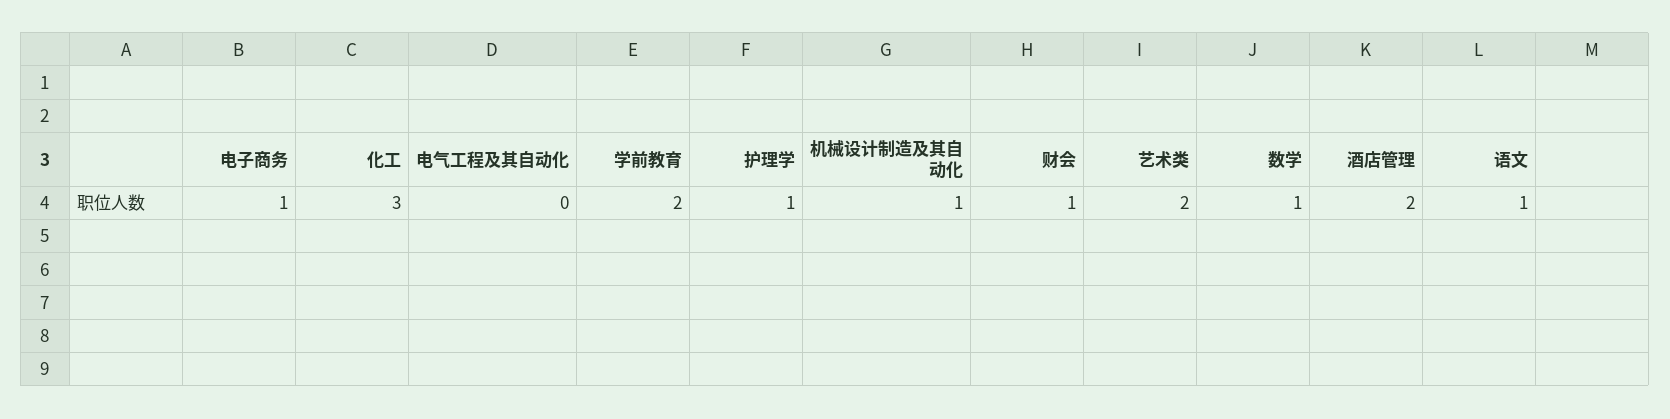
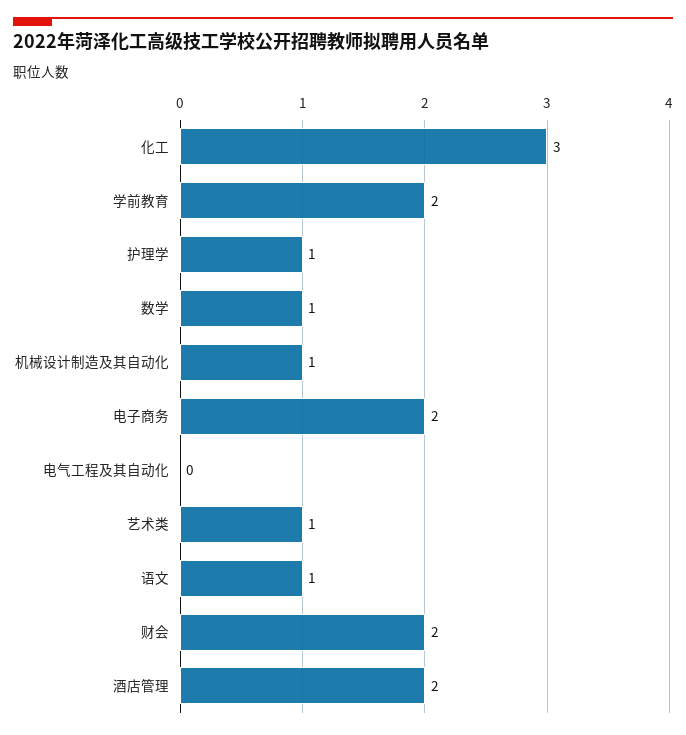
  {
-   "电子商务": 1,
+   "电子商务": 2,
    "化工": 3,
    "电气工程及其自动化": 0,
    "学前教育": 2,
    "护理学": 1,
    "机械设计制造及其自动化": 1,
-   "财会": 1,
+   "财会": 2,
-   "艺术类": 2,
+   "艺术类": 1,
    "数学": 1,
    "酒店管理": 2,
    "语文": 1
  }

